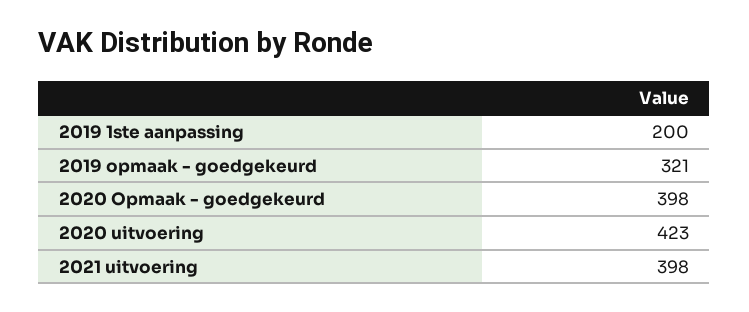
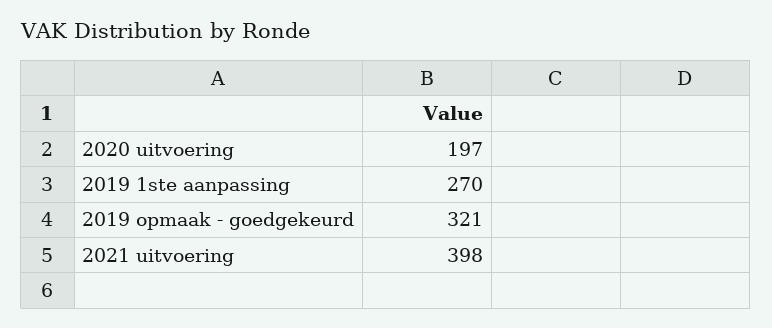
  {
-   "2019 1ste aanpassing": 200,
+   "2019 1ste aanpassing": 270,
    "2019 opmaak - goedgekeurd": 321,
-   "2020 Opmaak - goedgekeurd": 398,
-   "2020 uitvoering": 423,
+   "2020 uitvoering": 197,
    "2021 uitvoering": 398
  }

